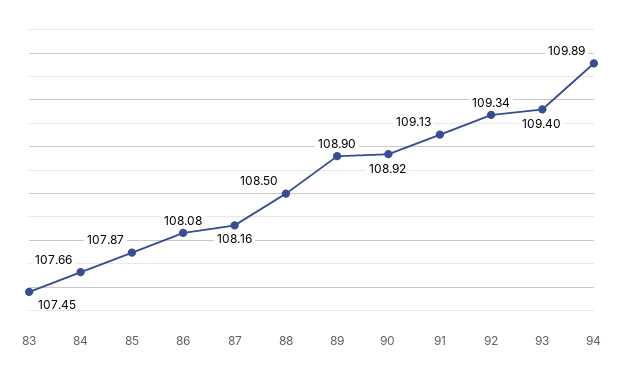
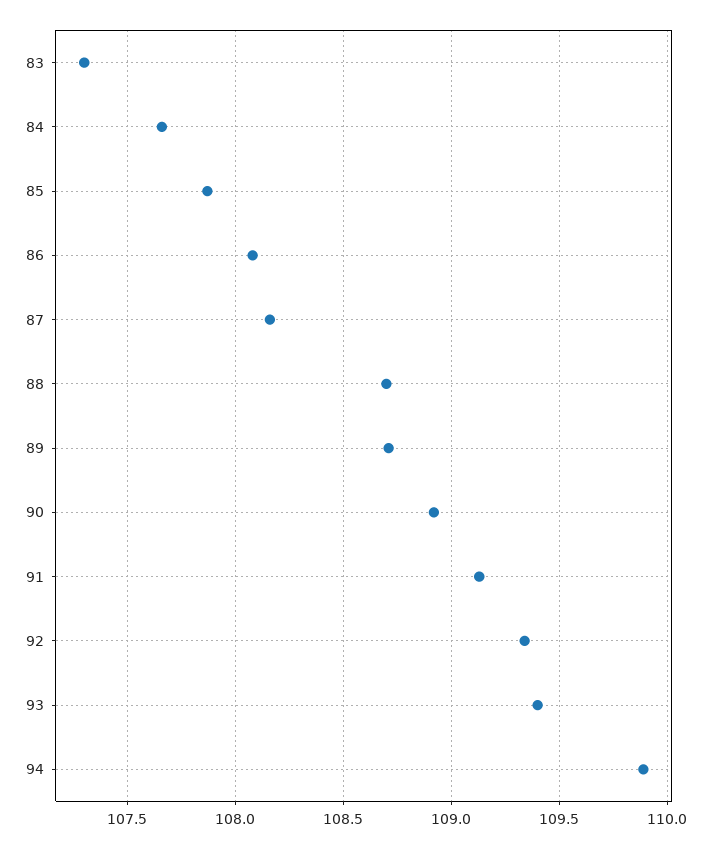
  {
-   "83": 107.45,
+   "83": 107.3,
    "84": 107.66,
    "85": 107.87,
    "86": 108.08,
    "87": 108.16,
-   "88": 108.5,
+   "88": 108.7,
-   "89": 108.9,
+   "89": 108.7,
    "90": 108.92,
    "91": 109.13,
    "92": 109.34,
    "93": 109.4,
    "94": 109.89
  }

